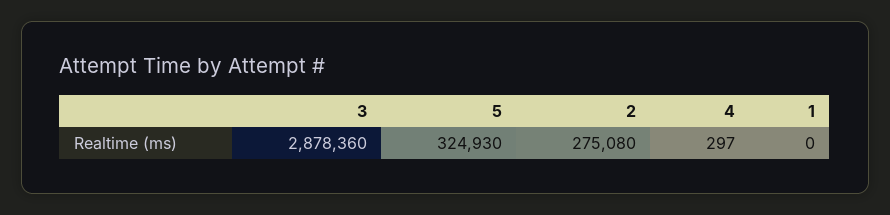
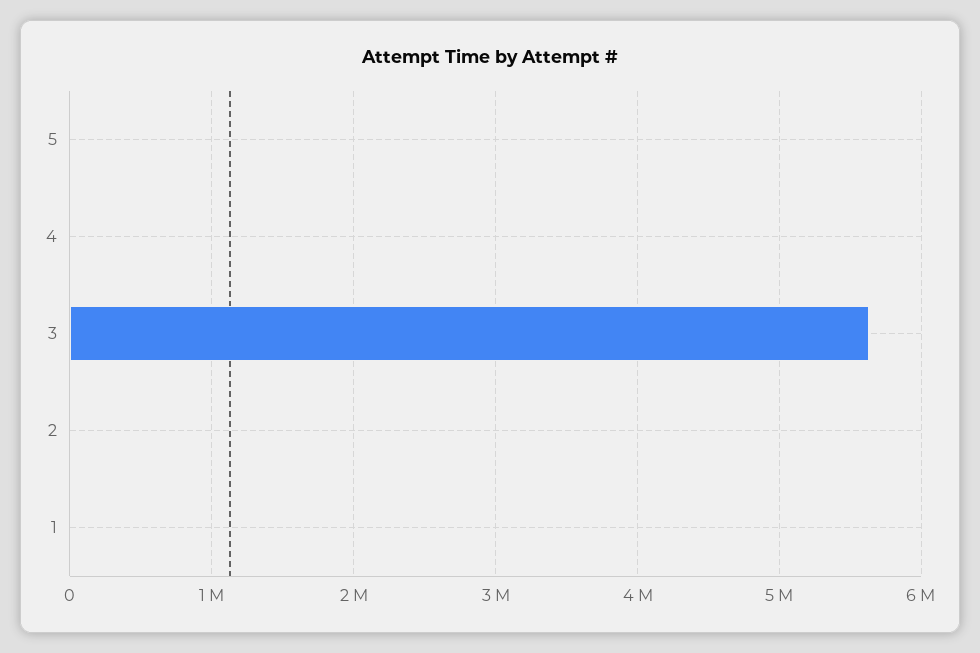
  {
-   "3": 2878360,
+   "3": 5600000,
-   "5": 324930,
+   "5": 0,
-   "2": 275080,
+   "2": 0,
    "4": 297,
    "1": 0
  }

